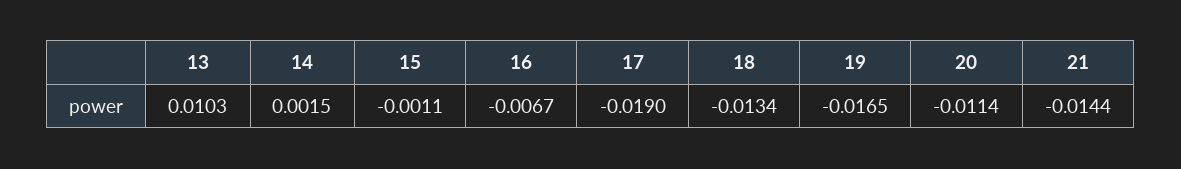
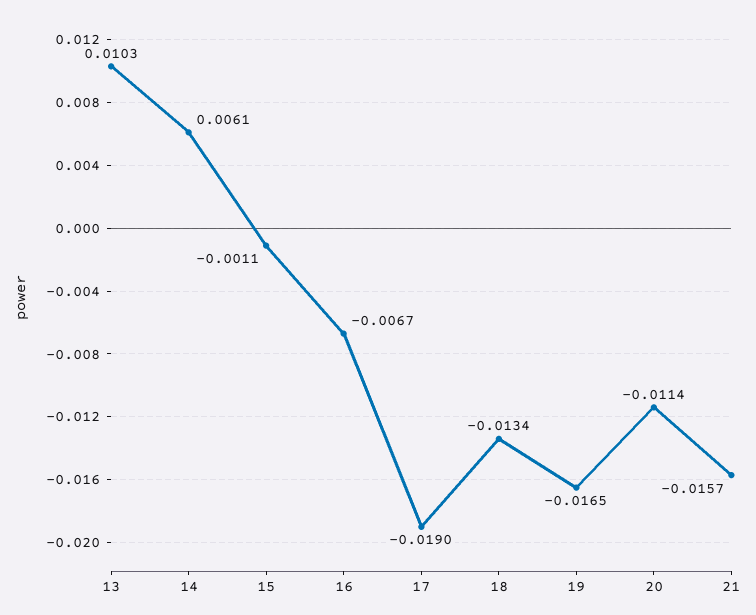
  {
    "13": 0.0103,
-   "14": 0.0015,
+   "14": 0.0061,
    "15": -0.0011,
    "16": -0.0067,
    "17": -0.019,
    "18": -0.0134,
    "19": -0.0165,
    "20": -0.0114,
-   "21": -0.0144
+   "21": -0.0157
  }

